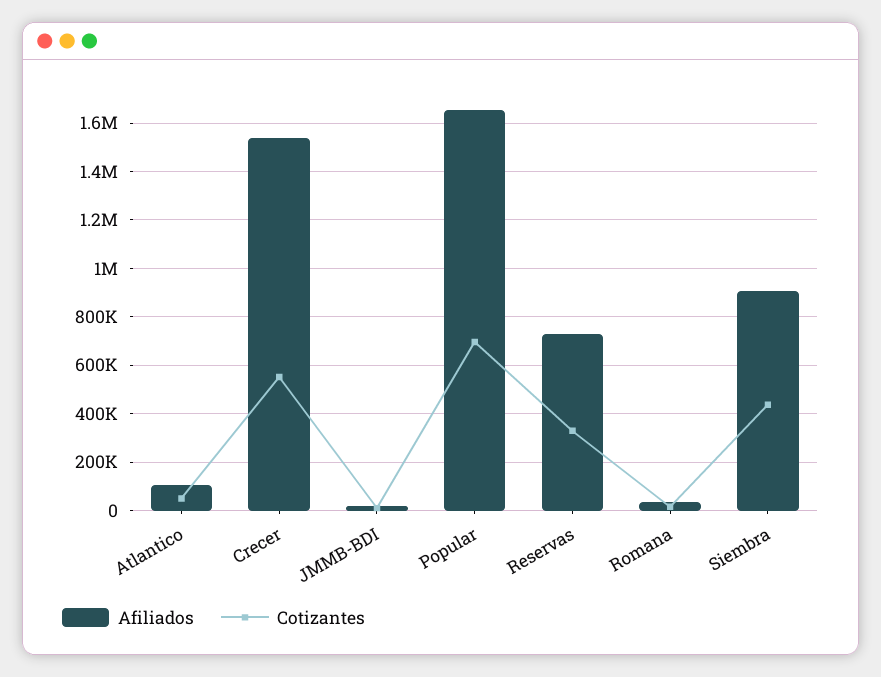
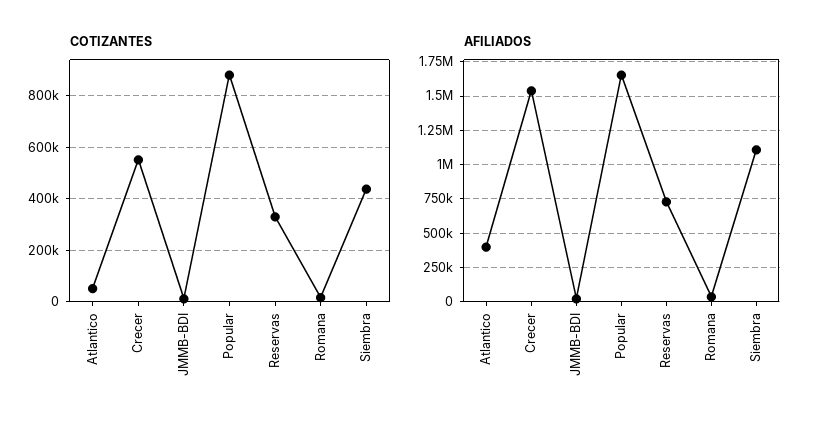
  {
    "Afiliados": {
-     "Atlantico": 100000,
+     "Atlantico": 400000,
      "Crecer": 1550000,
      "JMMB-BDI": 25000,
      "Popular": 1650000,
      "Reservas": 725000,
      "Romana": 25000,
-     "Siembra": 900000
+     "Siembra": 1100000
    },
    "Cotizantes": {
      "Atlantico": 50000,
      "Crecer": 550000,
      "JMMB-BDI": 0,
-     "Popular": 700000,
+     "Popular": 875000,
      "Reservas": 325000,
      "Romana": 25000,
      "Siembra": 425000
    }
  }

